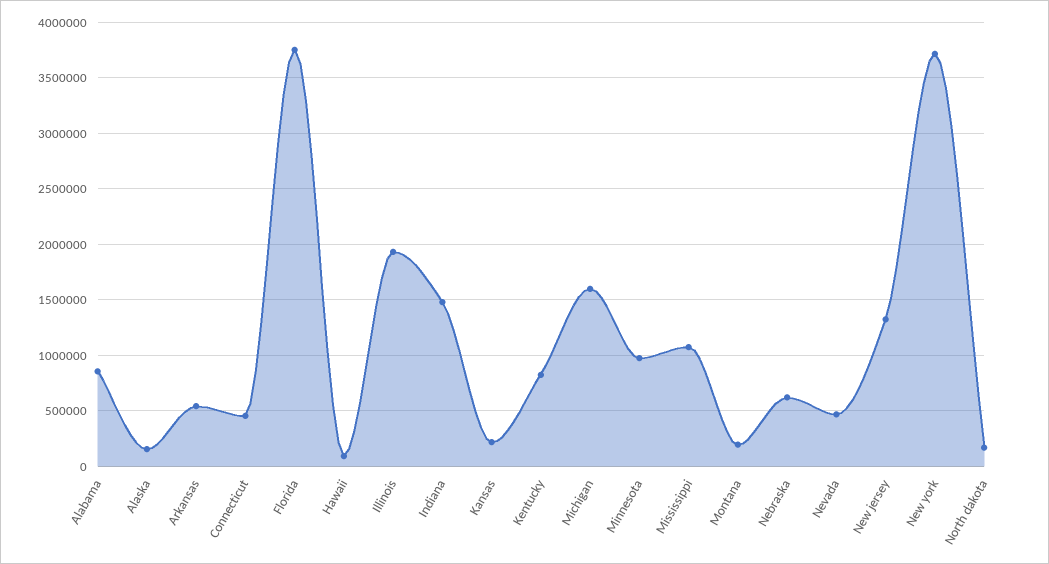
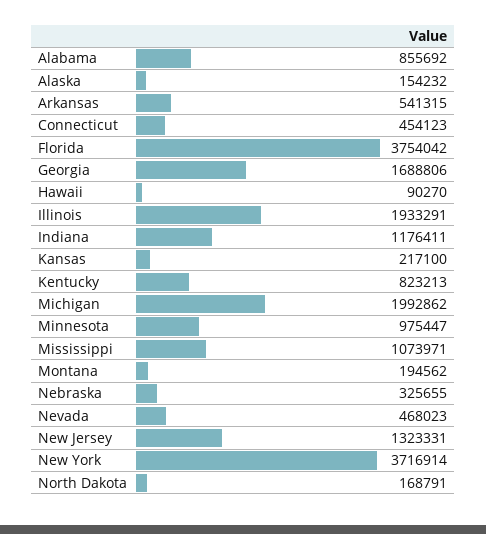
  {
    "Alabama": 855692,
    "Alaska": 154232,
    "Arkansas": 541315,
    "Connecticut": 454123,
    "Florida": 3754042,
    "Hawaii": 90270,
    "Illinois": 1933291,
-   "Indiana": 1500000,
+   "Indiana": 1176411,
    "Kansas": 217100,
    "Kentucky": 823213,
-   "Michigan": 1600000,
+   "Michigan": 1992862,
    "Minnesota": 975447,
    "Mississippi": 1073971,
    "Montana": 194562,
-   "Nebraska": 600000,
+   "Nebraska": 325655,
    "Nevada": 468023,
    "New jersey": 1323331,
    "New york": 3716914,
-   "North dakota": 168791
+   "North dakota": 168791,
+   "Georgia": 1688806
  }

